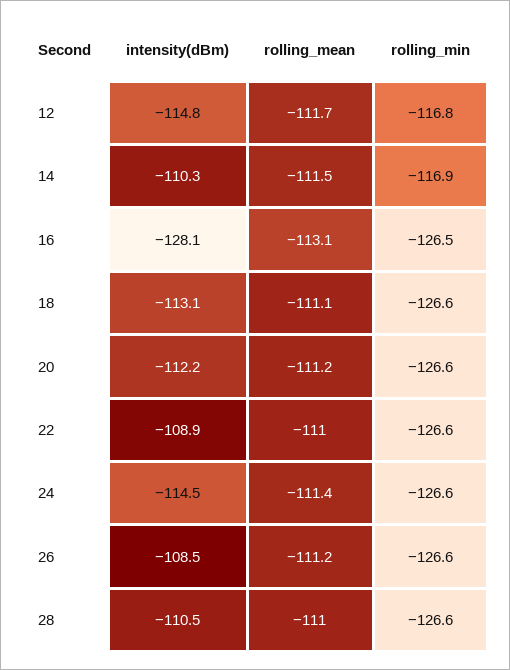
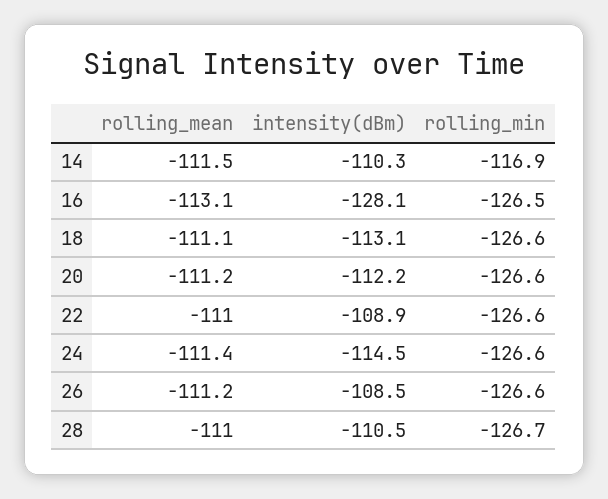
  {
    "intensity(dBm)": {
-     "12": -114.8,
      "14": -110.3,
      "16": -128.1,
      "18": -113.1,
      "20": -112.2,
      "22": -108.9,
      "24": -114.5,
      "26": -108.5,
      "28": -110.5
    },
    "rolling_mean": {
-     "12": -111.7,
      "14": -111.5,
      "16": -113.1,
      "18": -111.1,
      "20": -111.2,
      "22": -111,
      "24": -111.4,
      "26": -111.2,
      "28": -111
    },
    "rolling_min": {
-     "12": -116.8,
      "14": -116.9,
      "16": -126.5,
      "18": -126.6,
      "20": -126.6,
      "22": -126.6,
      "24": -126.6,
      "26": -126.6,
-     "28": -126.6
+     "28": -126.7
    }
  }

